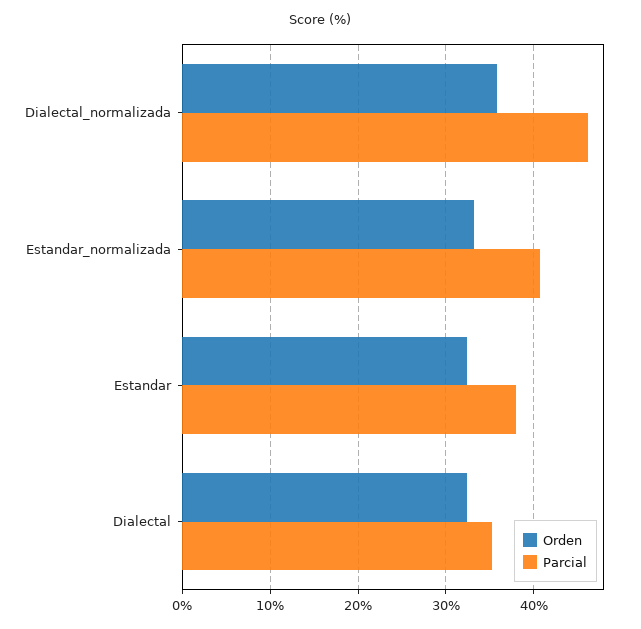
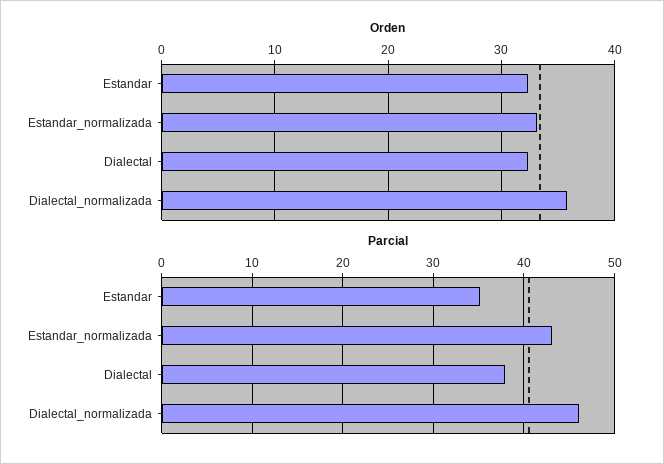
  {
    "Orden": {
      "Dialectal_normalizada": 36,
      "Estandar_normalizada": 33,
      "Estandar": 32,
      "Dialectal": 32
    },
    "Parcial": {
      "Dialectal_normalizada": 46,
-     "Estandar_normalizada": 41,
+     "Estandar_normalizada": 43,
-     "Estandar": 38,
+     "Estandar": 35,
-     "Dialectal": 35
+     "Dialectal": 38
    }
  }

